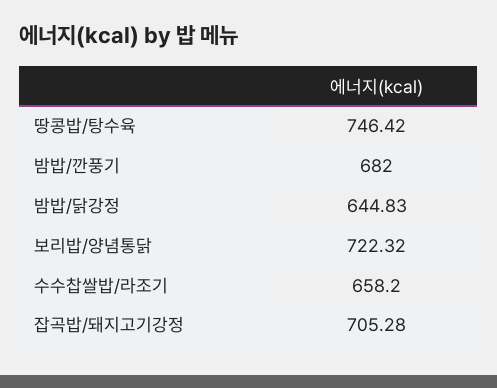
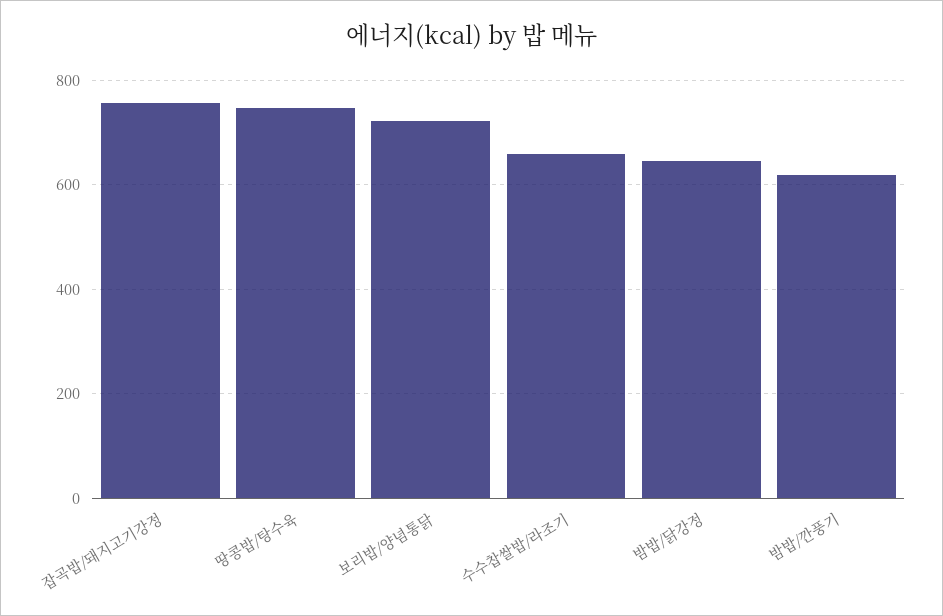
  {
    "땅콩밥/탕수육": 746.42,
-   "밤밥/깐풍기": 682,
+   "밤밥/깐풍기": 620,
    "밤밥/닭강정": 644.83,
    "보리밥/양념통닭": 722.32,
    "수수찹쌀밥/라조기": 658.2,
-   "잡곡밥/돼지고기강정": 705.28
+   "잡곡밥/돼지고기강정": 760
  }

